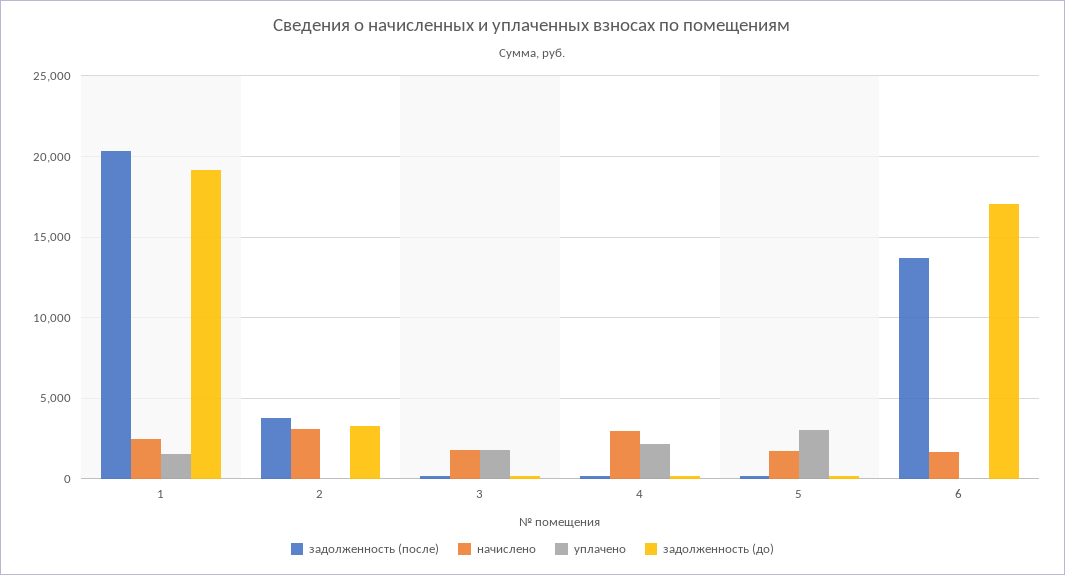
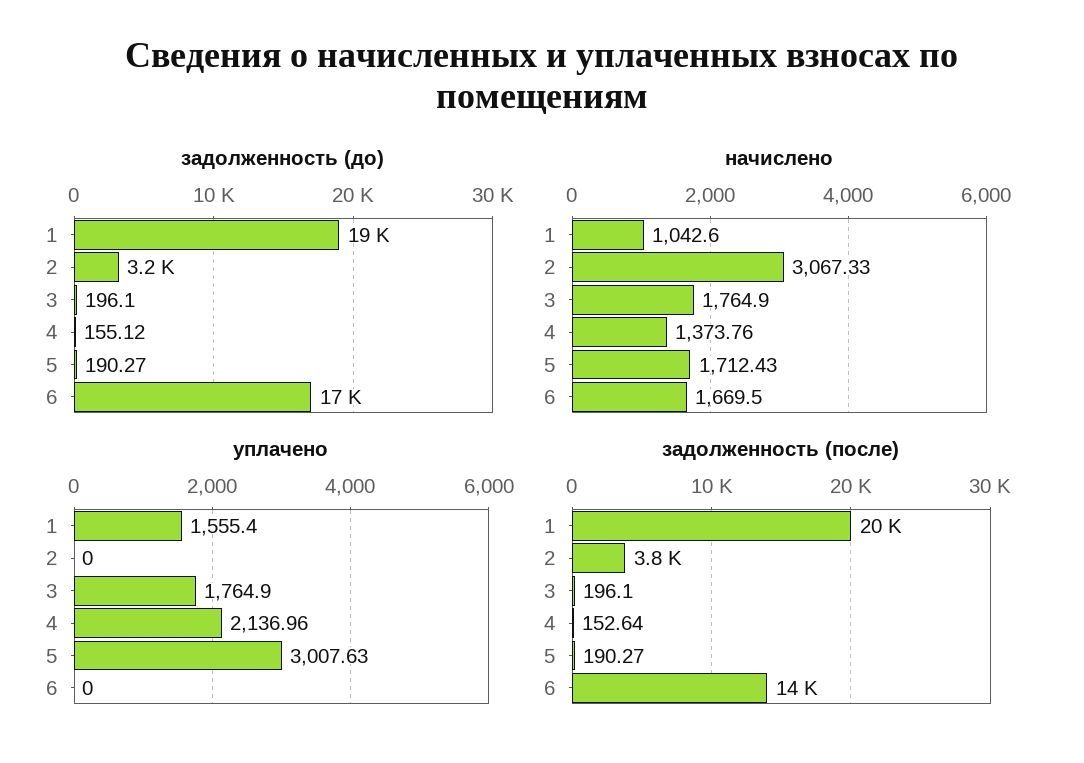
  {
    "задолженность (после)": {
      "1": 20000,
      "2": 3800,
      "3": 196.1,
      "4": 152.64,
      "5": 190.27,
      "6": 14000
    },
    "начислено": {
-     "1": 2500,
+     "1": 1042.6,
      "2": 3067.33,
      "3": 1764.9,
-     "4": 3000,
+     "4": 1373.76,
      "5": 1712.43,
      "6": 1669.5
    },
    "уплачено": {
      "1": 1555.4,
      "2": 0,
      "3": 1764.9,
      "4": 2136.96,
      "5": 3007.63,
      "6": 0
    },
    "задолженность (до)": {
      "1": 19000,
      "2": 3200,
      "3": 196.1,
      "4": 155.12,
      "5": 190.27,
      "6": 17000
    }
  }

